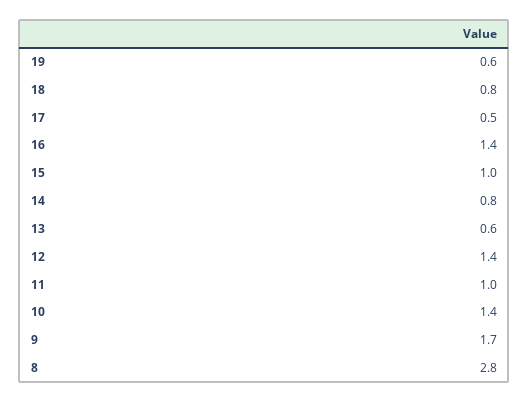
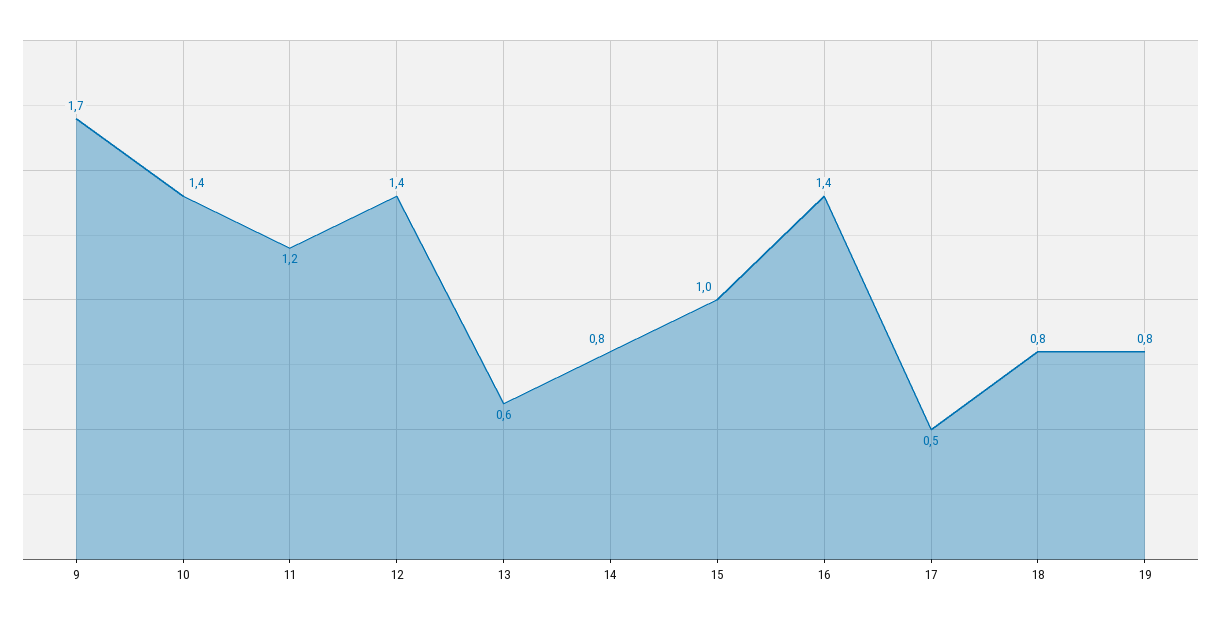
  {
-   "19": 0.6,
+   "19": 0.8,
    "18": 0.8,
    "17": 0.5,
    "16": 1.4,
    "15": 1,
    "14": 0.8,
    "13": 0.6,
    "12": 1.4,
-   "11": 1,
+   "11": 1.2,
    "10": 1.4,
-   "9": 1.7,
+   "9": 1.7
-   "8": 2.8
  }

